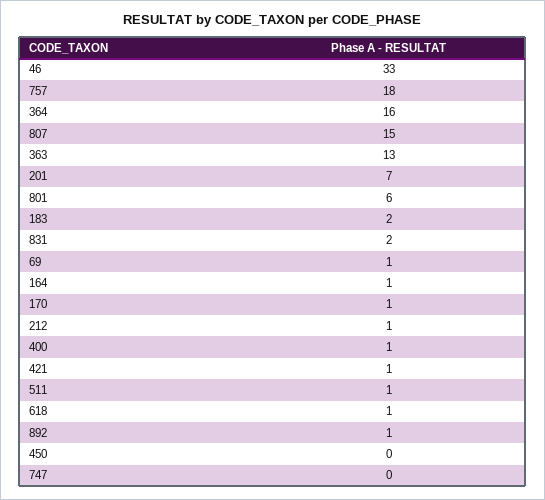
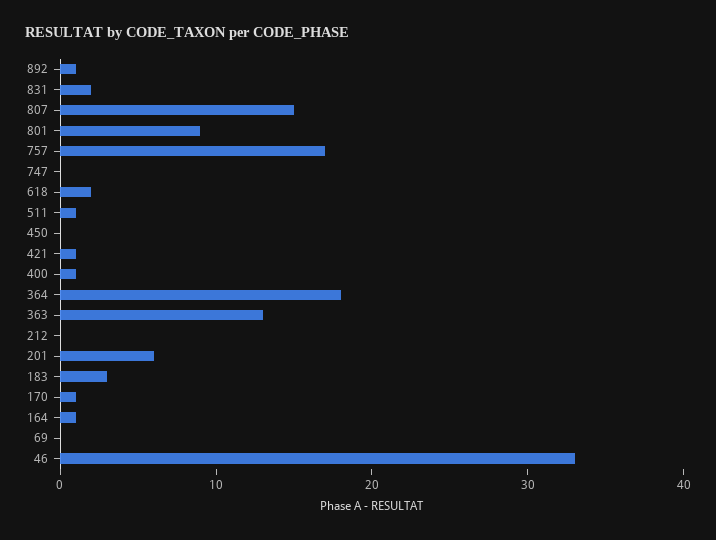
  {
    "46": 33,
-   "757": 18,
+   "757": 17,
-   "364": 16,
+   "364": 18,
    "807": 15,
    "363": 13,
-   "201": 7,
+   "201": 6,
-   "801": 6,
+   "801": 9,
-   "183": 2,
+   "183": 3,
    "831": 2,
-   "69": 1,
+   "69": 0,
    "164": 1,
    "170": 1,
-   "212": 1,
+   "212": 0,
    "400": 1,
    "421": 1,
    "511": 1,
-   "618": 1,
+   "618": 2,
    "892": 1,
    "450": 0,
    "747": 0
  }

